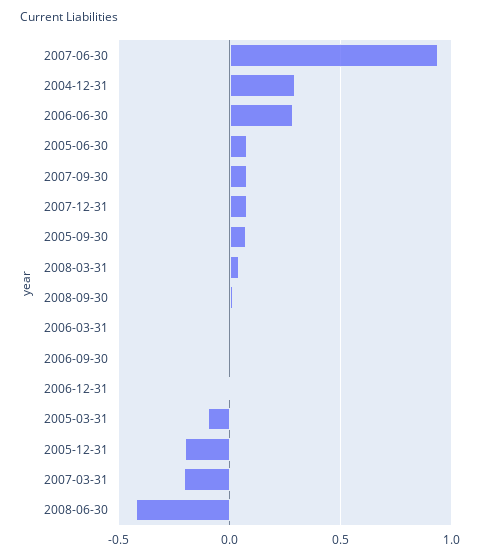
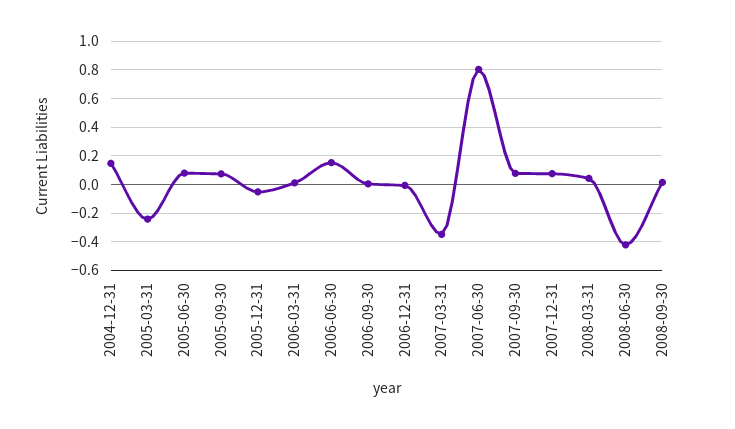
  {
-   "2007-06-30": 0.95,
+   "2007-06-30": 0.8,
-   "2004-12-31": 0.3,
+   "2004-12-31": 0.15,
-   "2006-06-30": 0.3,
+   "2006-06-30": 0.15,
    "2005-06-30": 0.1,
    "2007-09-30": 0.1,
    "2007-12-31": 0.1,
    "2005-09-30": 0.05,
    "2008-03-31": 0.05,
    "2008-09-30": 0,
    "2006-03-31": 0,
    "2006-09-30": 0,
    "2006-12-31": 0,
-   "2005-03-31": -0.1,
+   "2005-03-31": -0.25,
-   "2005-12-31": -0.2,
+   "2005-12-31": -0.05,
-   "2007-03-31": -0.2,
+   "2007-03-31": -0.35,
    "2008-06-30": -0.4
  }

